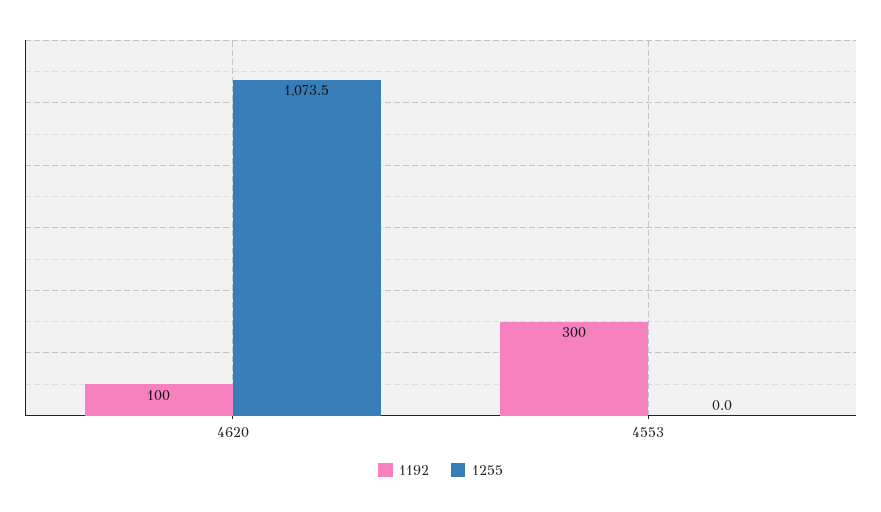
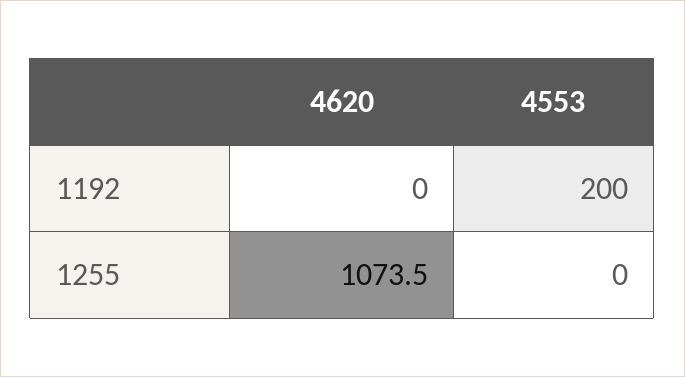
  {
    "1192": {
-     "4620": 100,
+     "4620": 0,
-     "4553": 300
+     "4553": 200
    },
    "1255": {
      "4620": 1073.5,
      "4553": 0
    }
  }

